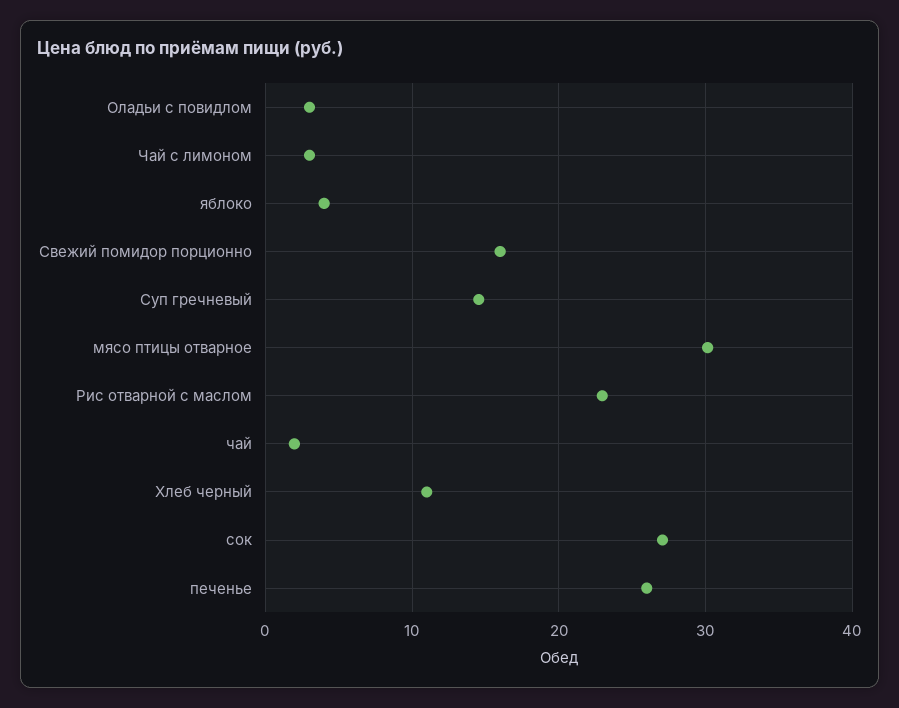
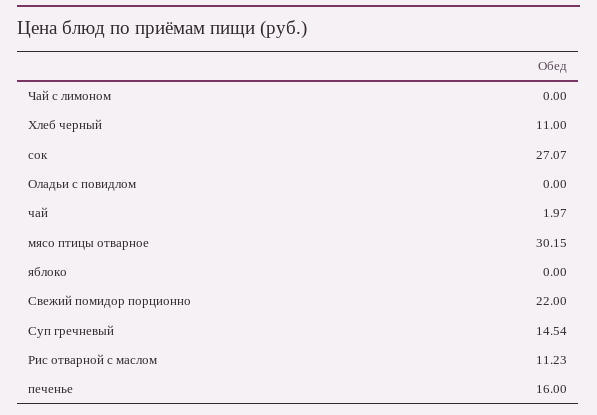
  {
-   "Оладьи с повидлом": 3,
+   "Оладьи с повидлом": 0,
-   "Чай с лимоном": 3,
+   "Чай с лимоном": 0,
-   "яблоко": 4,
+   "яблоко": 0,
-   "Свежий помидор порционно": 16,
+   "Свежий помидор порционно": 22,
    "Суп гречневый": 14.54,
    "мясо птицы отварное": 30.15,
-   "Рис отварной с маслом": 23,
+   "Рис отварной с маслом": 11.23,
    "чай": 1.97,
    "Хлеб черный": 11,
    "сок": 27.07,
-   "печенье": 26
+   "печенье": 16
  }

